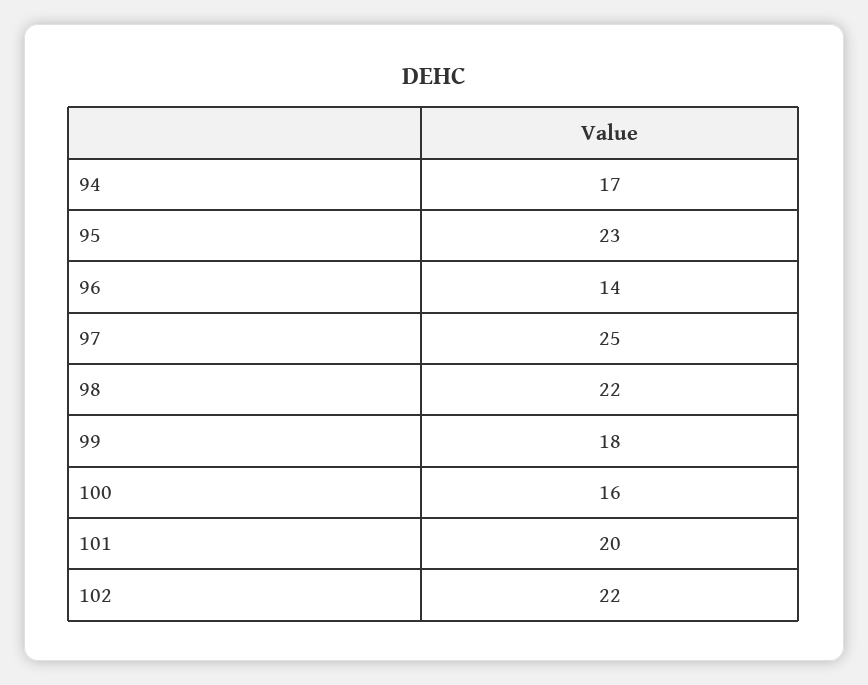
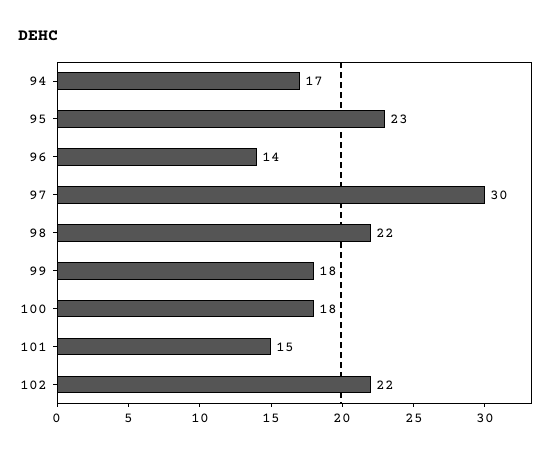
  {
    "94": 17,
    "95": 23,
    "96": 14,
-   "97": 25,
+   "97": 30,
    "98": 22,
    "99": 18,
-   "100": 16,
+   "100": 18,
-   "101": 20,
+   "101": 15,
    "102": 22
  }

